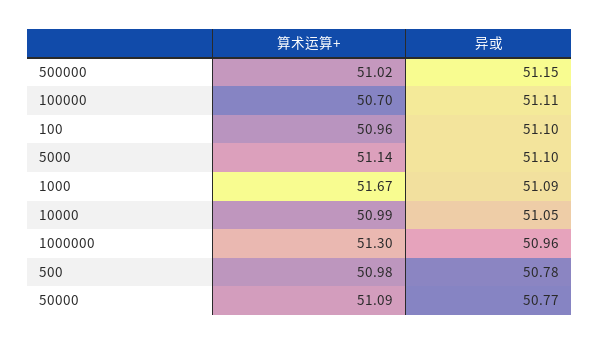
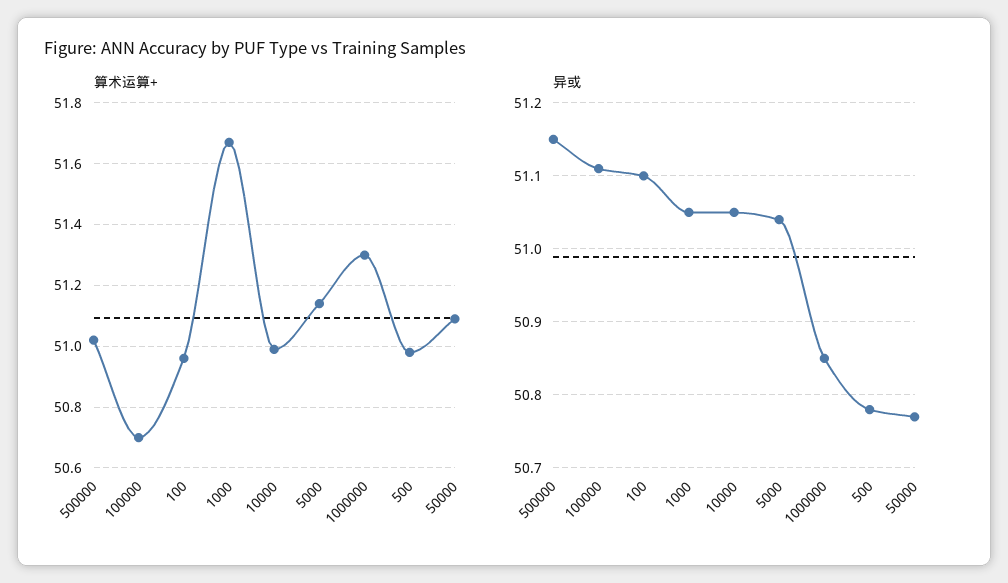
  {
    "算术运算+": {
      "500000": 51.02,
      "100000": 50.7,
      "100": 50.96,
      "5000": 51.14,
      "1000": 51.67,
      "10000": 50.99,
      "1000000": 51.3,
      "500": 50.98,
      "50000": 51.09
    },
    "异或": {
      "500000": 51.15,
      "100000": 51.11,
      "100": 51.1,
-     "5000": 51.1,
+     "5000": 51.04,
-     "1000": 51.09,
+     "1000": 51.05,
      "10000": 51.05,
-     "1000000": 50.96,
+     "1000000": 50.85,
      "500": 50.78,
      "50000": 50.77
    }
  }

